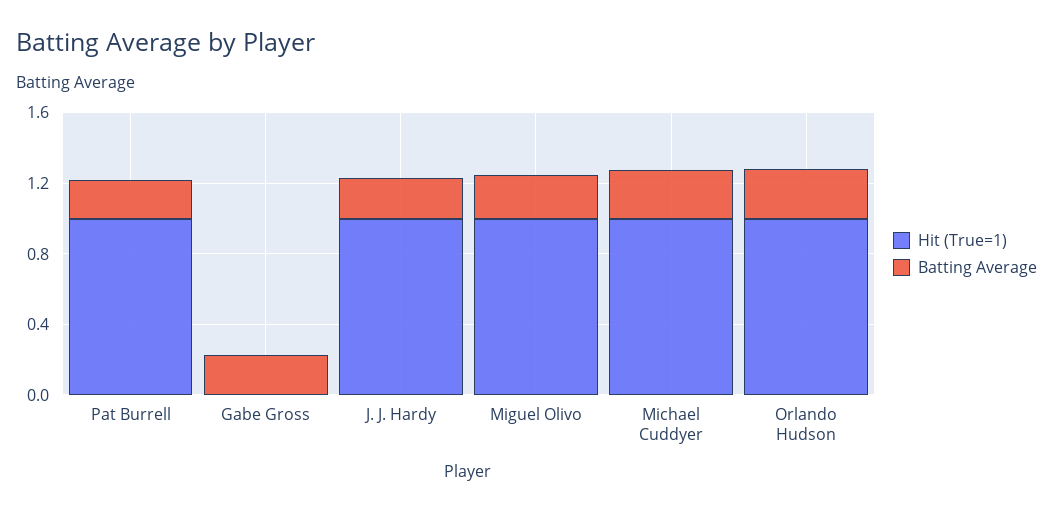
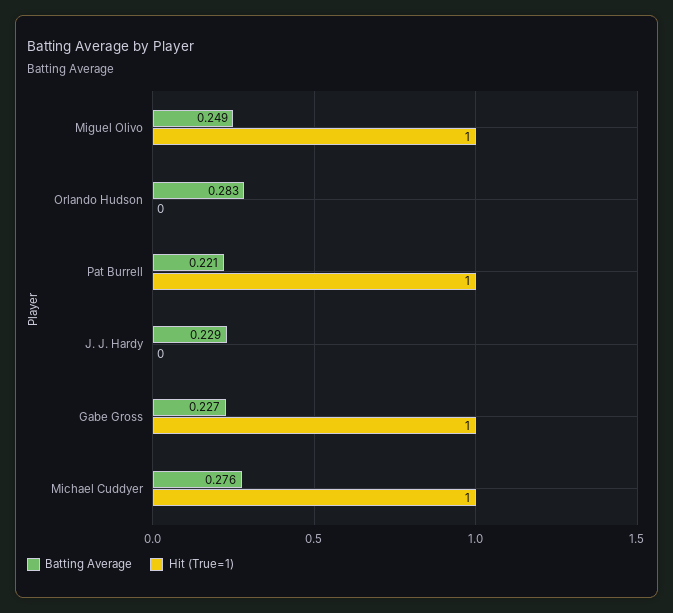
  {
    "Hit (True=1)": {
      "Pat Burrell": 1,
-     "Gabe Gross": 0,
+     "Gabe Gross": 1,
-     "J. J. Hardy": 1,
+     "J. J. Hardy": 0,
      "Miguel Olivo": 1,
      "Michael Cuddyer": 1,
-     "Orlando Hudson": 1
+     "Orlando Hudson": 0
    },
    "Batting Average": {
      "Pat Burrell": 0.221,
      "Gabe Gross": 0.227,
      "J. J. Hardy": 0.229,
      "Miguel Olivo": 0.249,
      "Michael Cuddyer": 0.276,
      "Orlando Hudson": 0.283
    }
  }

